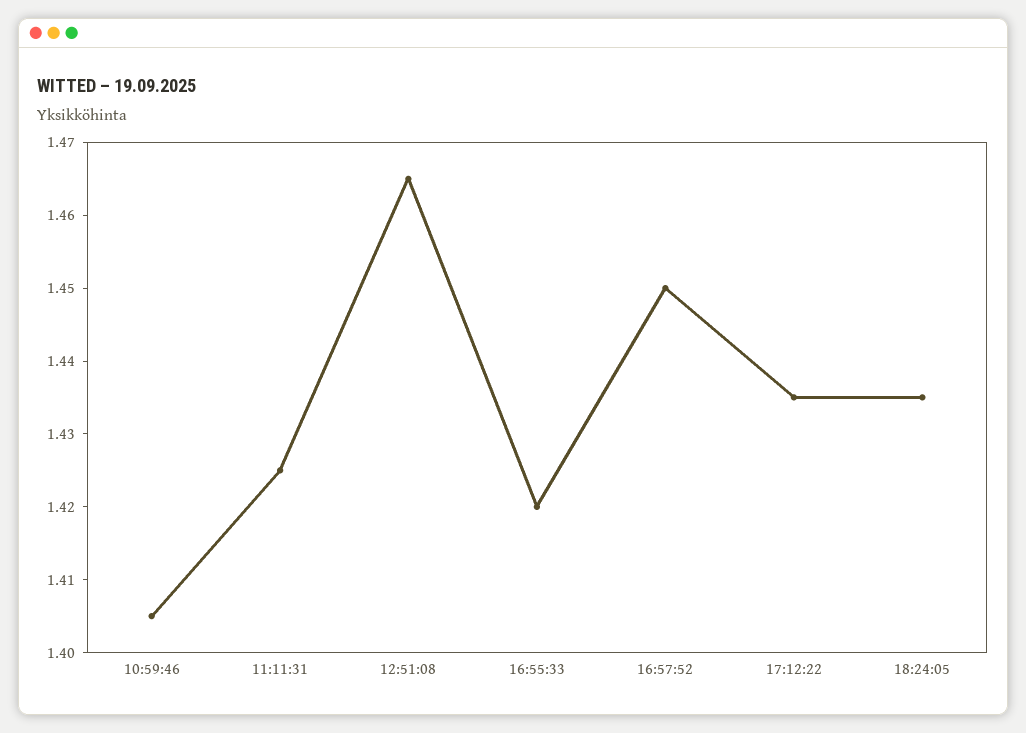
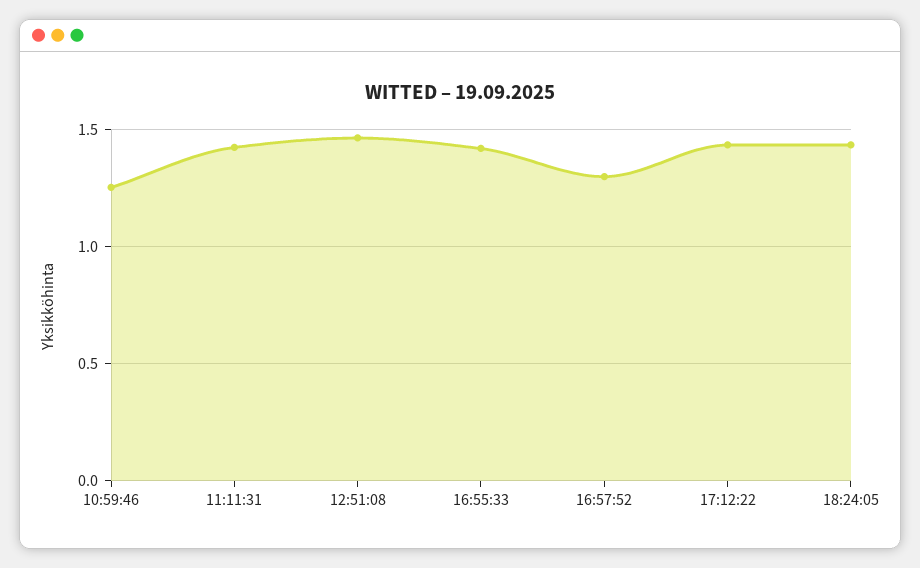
  {
-   "10:59:46": 1.405,
+   "10:59:46": 1.25,
    "11:11:31": 1.425,
    "12:51:08": 1.465,
    "16:55:33": 1.42,
-   "16:57:52": 1.45,
+   "16:57:52": 1.3,
    "17:12:22": 1.435,
    "18:24:05": 1.435
  }

